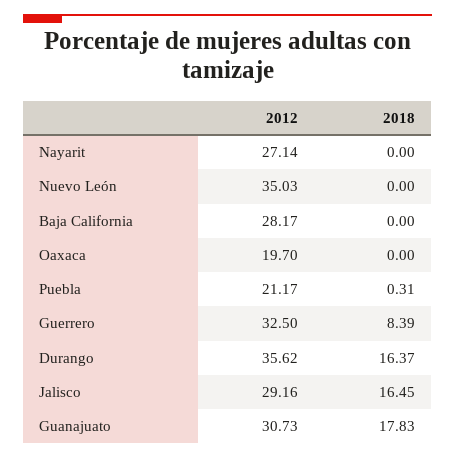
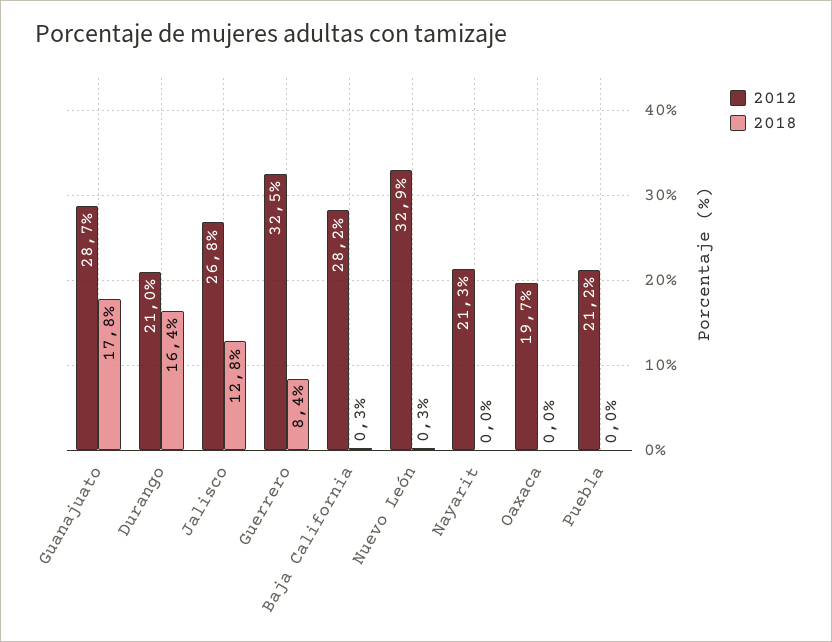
  {
    "2012": {
-     "Nayarit": 27.14,
+     "Nayarit": 21.3,
-     "Nuevo León": 35.03,
+     "Nuevo León": 32.9,
      "Baja California": 28.17,
      "Oaxaca": 19.7,
      "Puebla": 21.17,
      "Guerrero": 32.5,
-     "Durango": 35.62,
+     "Durango": 21,
-     "Jalisco": 29.16,
+     "Jalisco": 26.8,
-     "Guanajuato": 30.73
+     "Guanajuato": 28.7
    },
    "2018": {
      "Nayarit": 0,
-     "Nuevo León": 0,
+     "Nuevo León": 0.3,
-     "Baja California": 0,
+     "Baja California": 0.3,
      "Oaxaca": 0,
-     "Puebla": 0.31,
+     "Puebla": 0,
      "Guerrero": 8.39,
      "Durango": 16.37,
-     "Jalisco": 16.45,
+     "Jalisco": 12.8,
      "Guanajuato": 17.83
    }
  }

